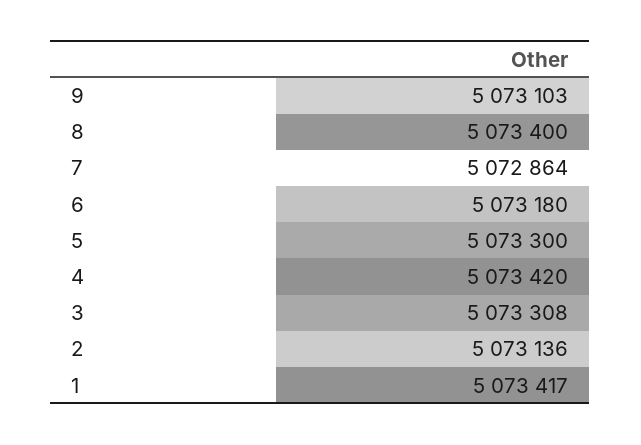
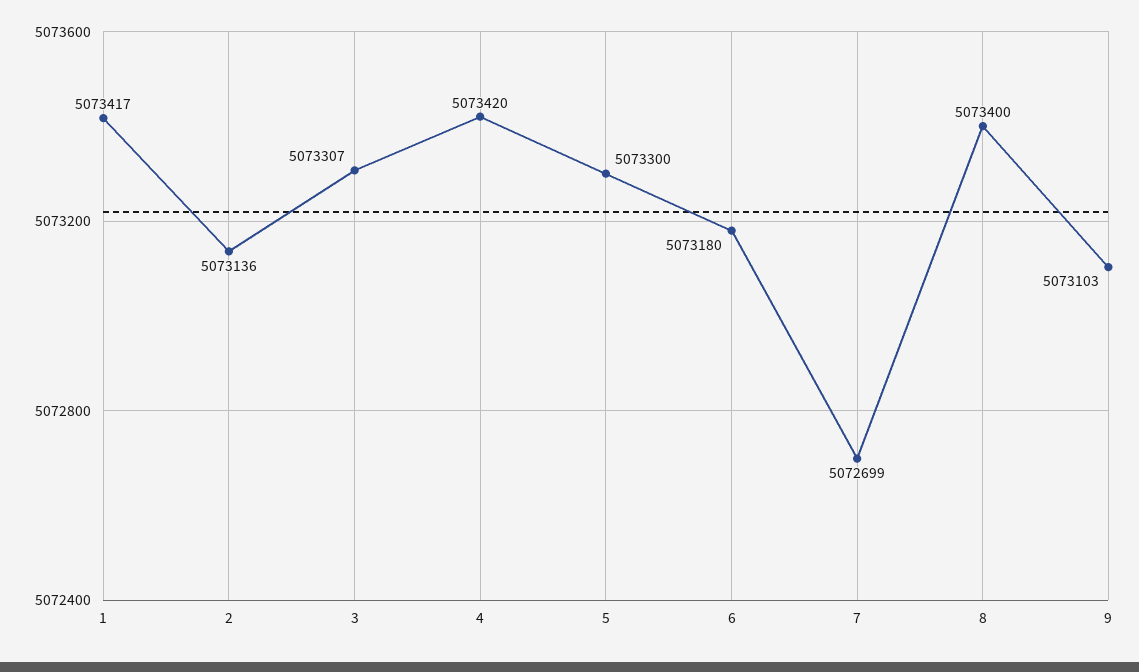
  {
    "9": 5073103,
    "8": 5073400,
-   "7": 5072864,
+   "7": 5072699,
    "6": 5073180,
    "5": 5073300,
    "4": 5073420,
-   "3": 5073308,
+   "3": 5073307,
    "2": 5073136,
    "1": 5073417
  }

